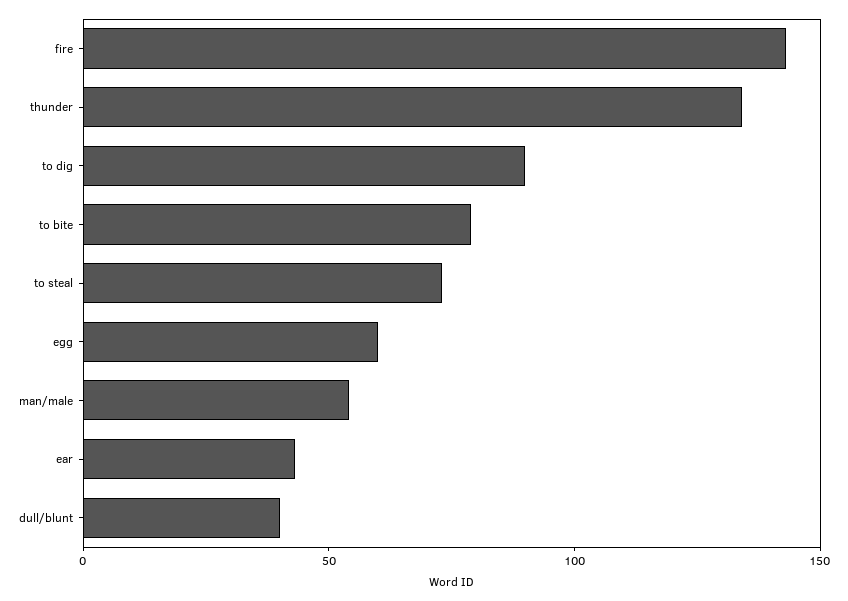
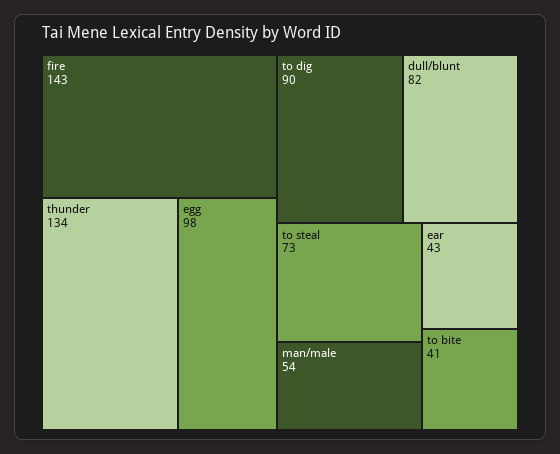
  {
    "fire": 143,
    "thunder": 134,
    "to dig": 90,
-   "to bite": 80,
+   "to bite": 41,
    "to steal": 73,
-   "egg": 60,
+   "egg": 98,
    "man/male": 54,
    "ear": 43,
-   "dull/blunt": 40
+   "dull/blunt": 82
  }

